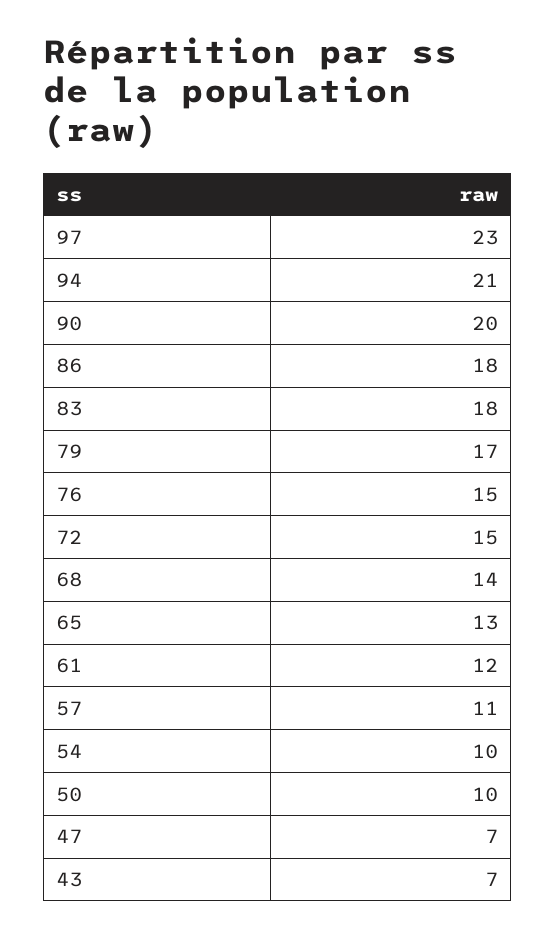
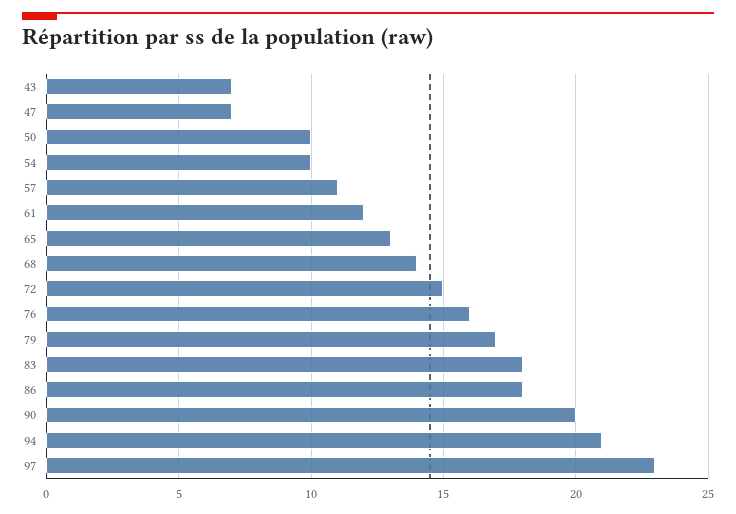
  {
    "97": 23,
    "94": 21,
    "90": 20,
    "86": 18,
    "83": 18,
    "79": 17,
-   "76": 15,
+   "76": 16,
    "72": 15,
    "68": 14,
    "65": 13,
    "61": 12,
    "57": 11,
    "54": 10,
    "50": 10,
    "47": 7,
    "43": 7
  }

